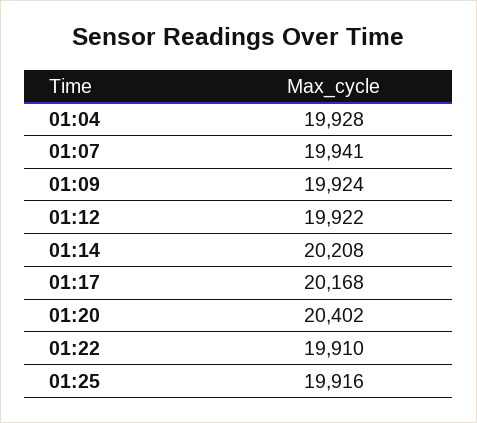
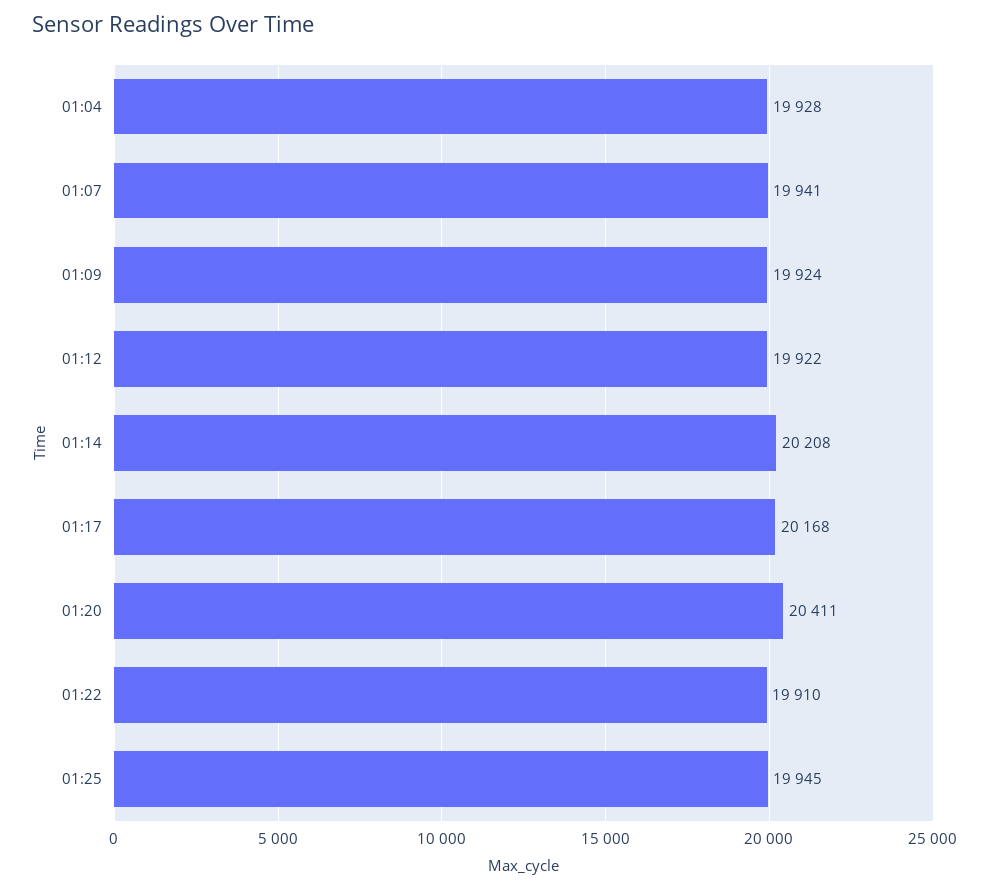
  {
    "01:04": 19928,
    "01:07": 19941,
    "01:09": 19924,
    "01:12": 19922,
    "01:14": 20208,
    "01:17": 20168,
-   "01:20": 20402,
+   "01:20": 20411,
    "01:22": 19910,
-   "01:25": 19916
+   "01:25": 19945
  }

